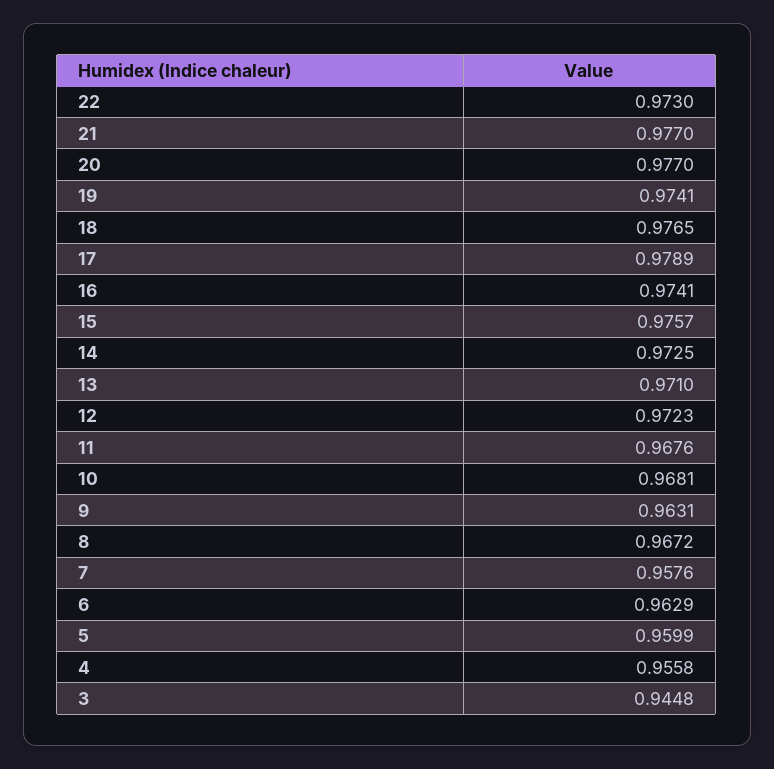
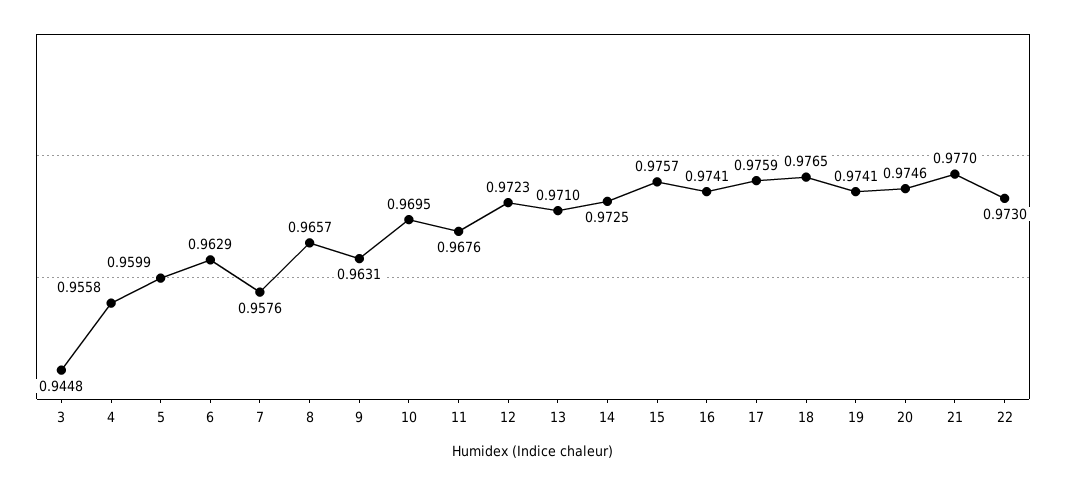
  {
    "22": 0.973,
    "21": 0.977,
-   "20": 0.977,
+   "20": 0.9746,
    "19": 0.9741,
    "18": 0.9765,
-   "17": 0.9789,
+   "17": 0.9759,
    "16": 0.9741,
    "15": 0.9757,
    "14": 0.9725,
    "13": 0.971,
    "12": 0.9723,
    "11": 0.9676,
-   "10": 0.9681,
+   "10": 0.9695,
    "9": 0.9631,
-   "8": 0.9672,
+   "8": 0.9657,
    "7": 0.9576,
    "6": 0.9629,
    "5": 0.9599,
    "4": 0.9558,
    "3": 0.9448
  }

